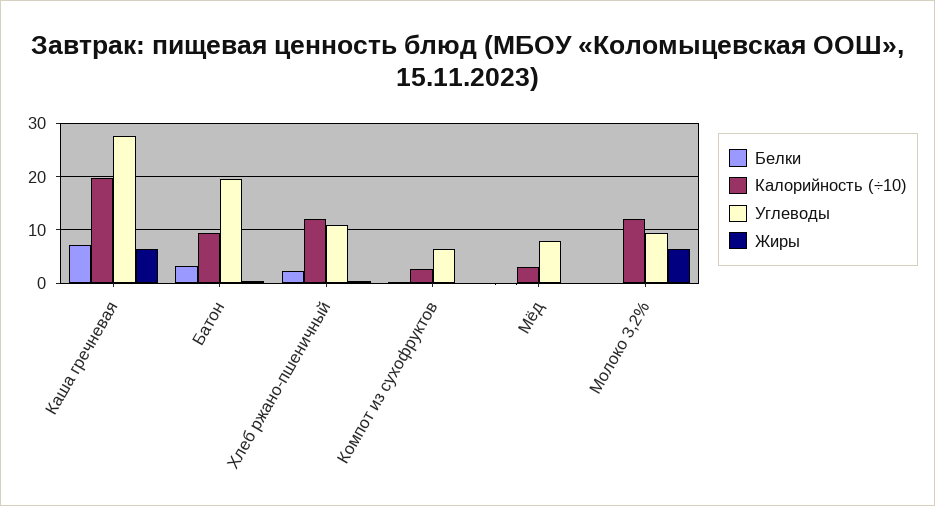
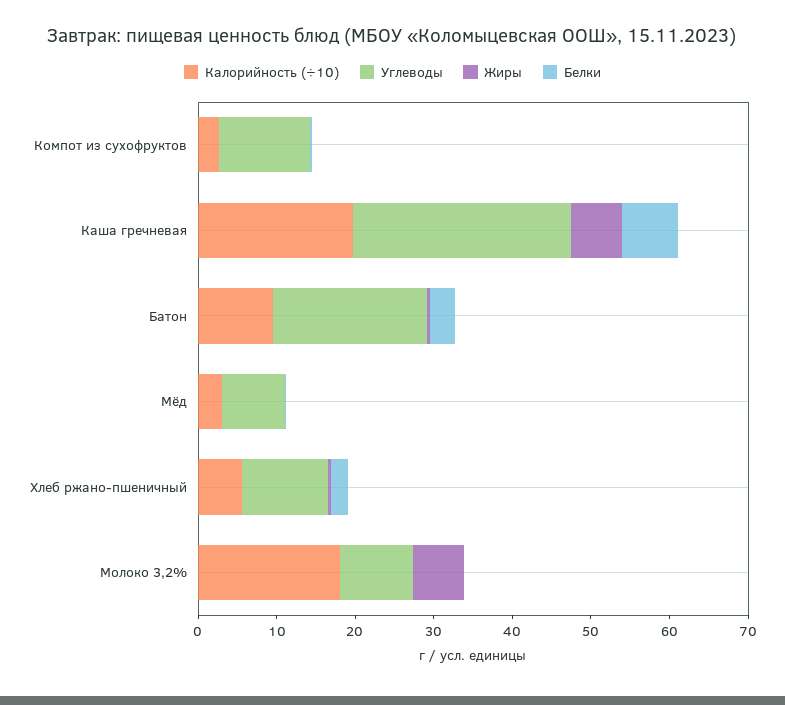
  {
    "Белки": {
      "Каша гречневая": 8,
      "Батон": 4,
      "Хлеб ржано-пшеничный": 2,
      "Компот из сухофруктов": 0,
      "Мёд": 0,
      "Молоко 3,2%": 0
    },
    "Калорийность (÷10)": {
      "Каша гречневая": 20,
      "Батон": 10,
-     "Хлеб ржано-пшеничный": 12,
+     "Хлеб ржано-пшеничный": 6,
      "Компот из сухофруктов": 2,
      "Мёд": 4,
-     "Молоко 3,2%": 12
+     "Молоко 3,2%": 18
    },
    "Углеводы": {
      "Каша гречневая": 28,
      "Батон": 20,
      "Хлеб ржано-пшеничный": 10,
-     "Компот из сухофруктов": 6,
+     "Компот из сухофруктов": 12,
      "Мёд": 8,
      "Молоко 3,2%": 10
    },
    "Жиры": {
      "Каша гречневая": 6,
      "Батон": 0,
      "Хлеб ржано-пшеничный": 0,
      "Компот из сухофруктов": 0,
      "Мёд": 0,
      "Молоко 3,2%": 6
    }
  }

